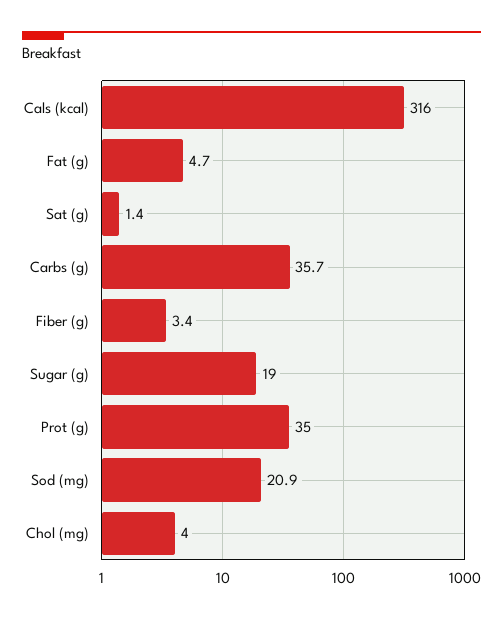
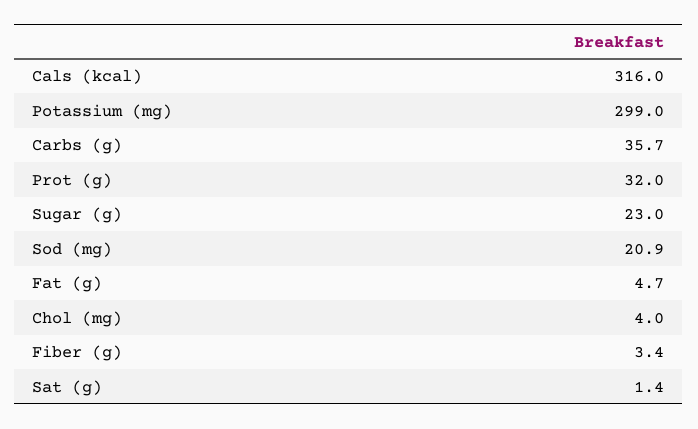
  {
    "Cals (kcal)": 316,
    "Fat (g)": 4.7,
    "Sat (g)": 1.4,
    "Carbs (g)": 35.7,
    "Fiber (g)": 3.4,
-   "Sugar (g)": 19,
+   "Sugar (g)": 23,
-   "Prot (g)": 35,
+   "Prot (g)": 32,
    "Sod (mg)": 20.9,
-   "Chol (mg)": 4
+   "Chol (mg)": 4,
+   "Potassium (mg)": 299
  }

